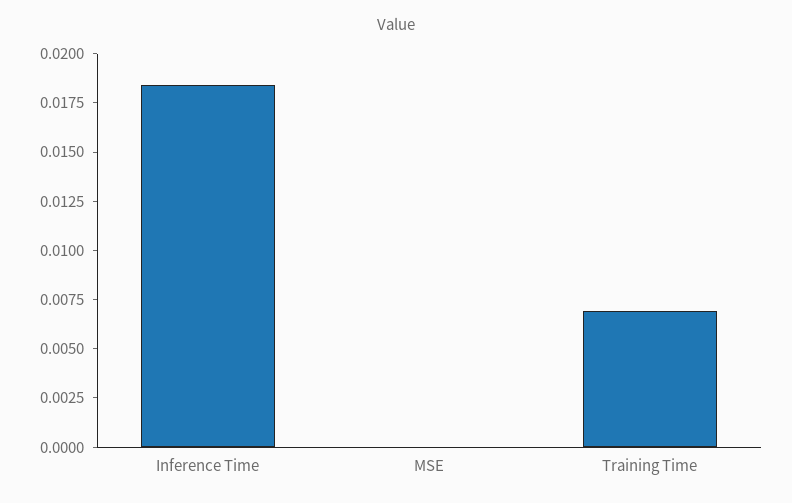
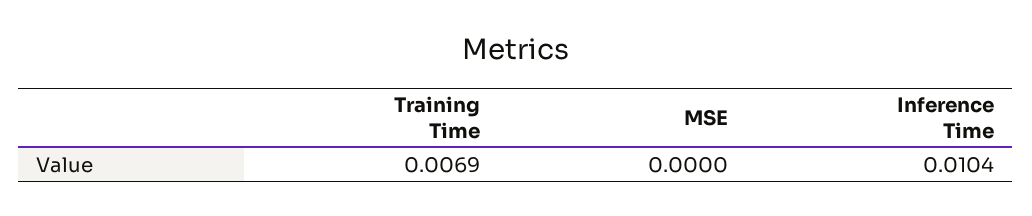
  {
-   "Inference Time": 0.0185,
+   "Inference Time": 0.0104,
    "MSE": 0,
    "Training Time": 0.0069
  }

